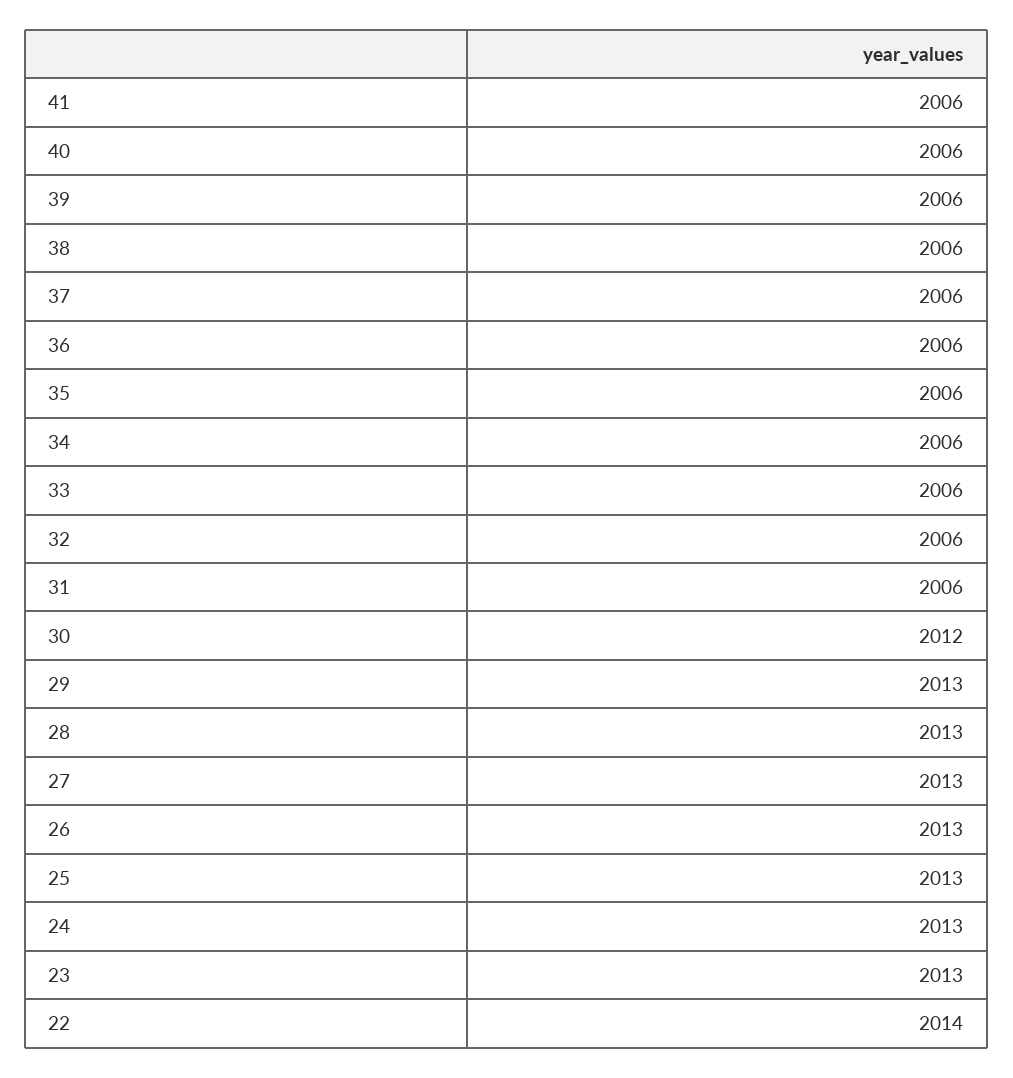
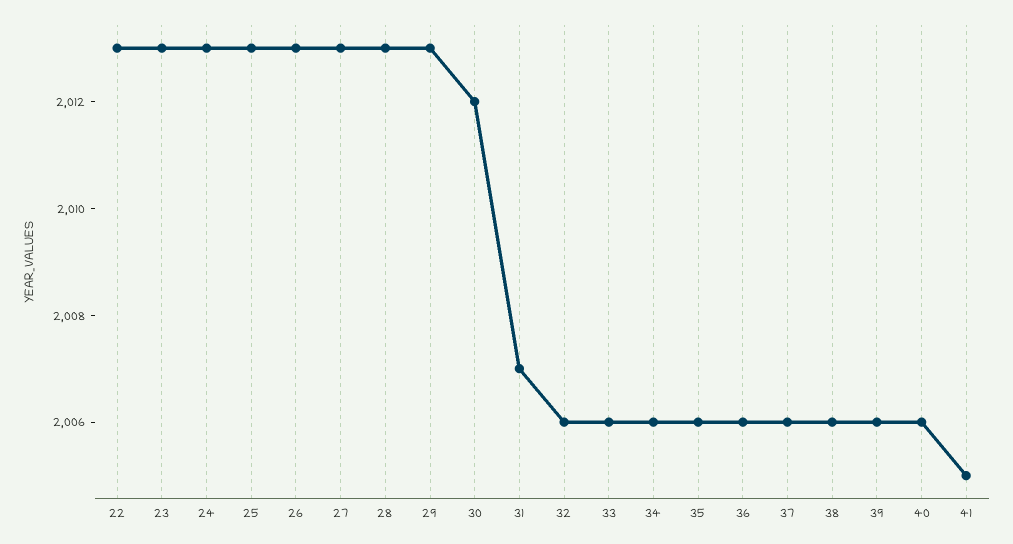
  {
-   "41": 2006,
+   "41": 2005,
    "40": 2006,
    "39": 2006,
    "38": 2006,
    "37": 2006,
    "36": 2006,
    "35": 2006,
    "34": 2006,
    "33": 2006,
    "32": 2006,
-   "31": 2006,
+   "31": 2007,
    "30": 2012,
    "29": 2013,
    "28": 2013,
    "27": 2013,
    "26": 2013,
    "25": 2013,
    "24": 2013,
    "23": 2013,
-   "22": 2014
+   "22": 2013
  }

